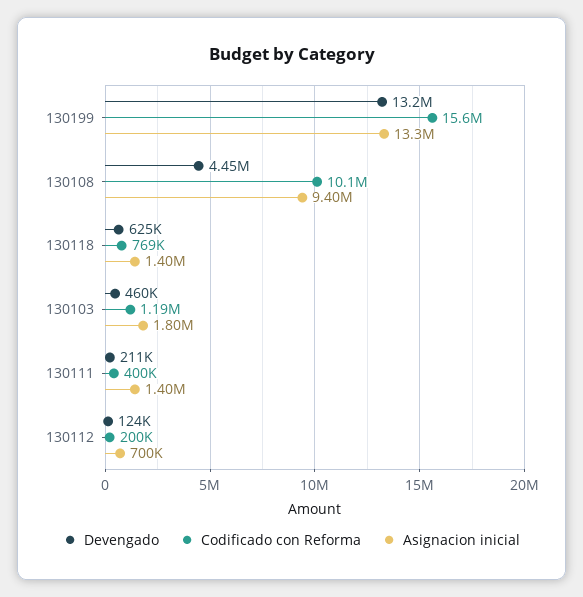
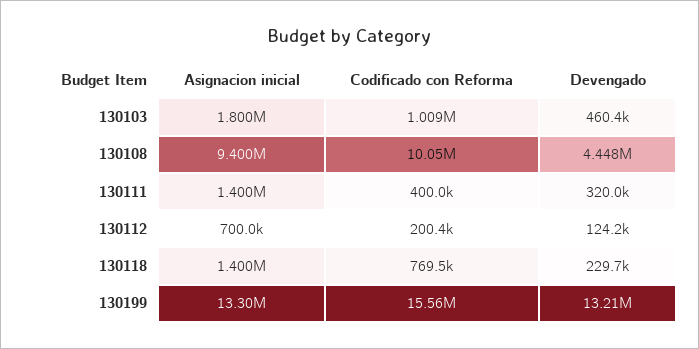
  {
    "Devengado": {
      "130199": 13210000,
      "130108": 4448000,
-     "130118": 625000,
+     "130118": 229700,
      "130103": 460400,
-     "130111": 211000,
+     "130111": 320000,
      "130112": 124200
    },
    "Codificado con Reforma": {
      "130199": 15560000,
      "130108": 10050000,
      "130118": 769500,
-     "130103": 1190000,
+     "130103": 1009000,
      "130111": 400000,
      "130112": 200400
    },
    "Asignacion inicial": {
      "130199": 13300000,
      "130108": 9400000,
      "130118": 1400000,
      "130103": 1800000,
      "130111": 1400000,
      "130112": 700000
    }
  }

